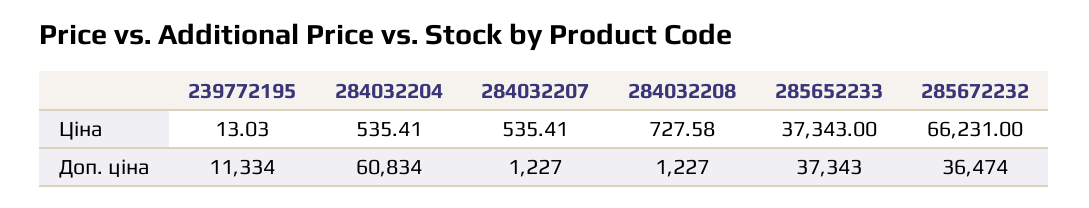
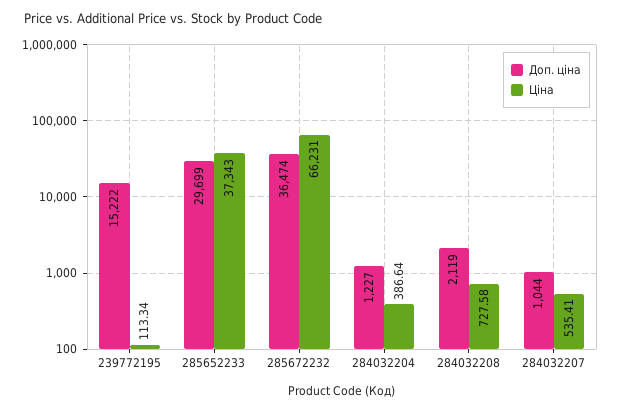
  {
    "Ціна": {
-     "239772195": 13.03,
+     "239772195": 113.34,
-     "284032204": 535.41,
+     "284032204": 386.64,
      "284032207": 535.41,
      "284032208": 727.58,
      "285652233": 37343,
      "285672232": 66231
    },
    "Доп. ціна": {
-     "239772195": 11334,
+     "239772195": 15222,
-     "284032204": 60834,
+     "284032204": 1227,
-     "284032207": 1227,
+     "284032207": 1044,
-     "284032208": 1227,
+     "284032208": 2119,
-     "285652233": 37343,
+     "285652233": 29699,
      "285672232": 36474
    }
  }

